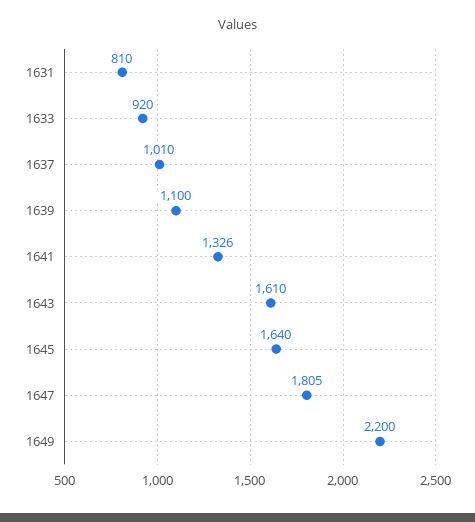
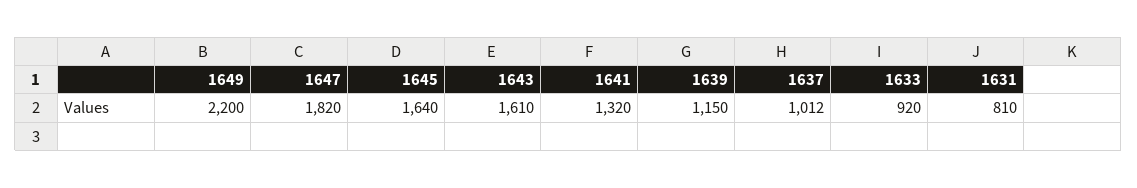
  {
    "1631": 810,
    "1633": 920,
-   "1637": 1010,
+   "1637": 1012,
-   "1639": 1100,
+   "1639": 1150,
-   "1641": 1326,
+   "1641": 1320,
    "1643": 1610,
    "1645": 1640,
-   "1647": 1805,
+   "1647": 1820,
    "1649": 2200
  }

